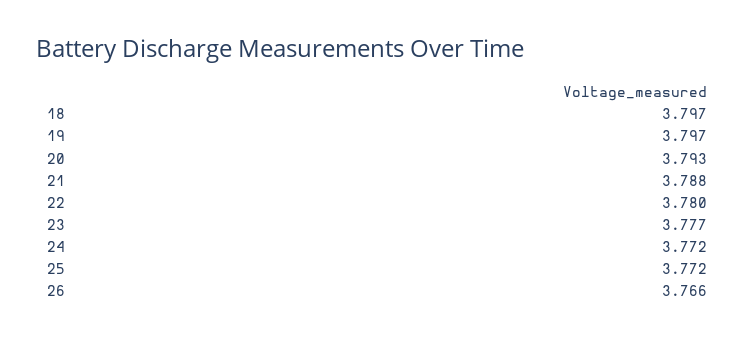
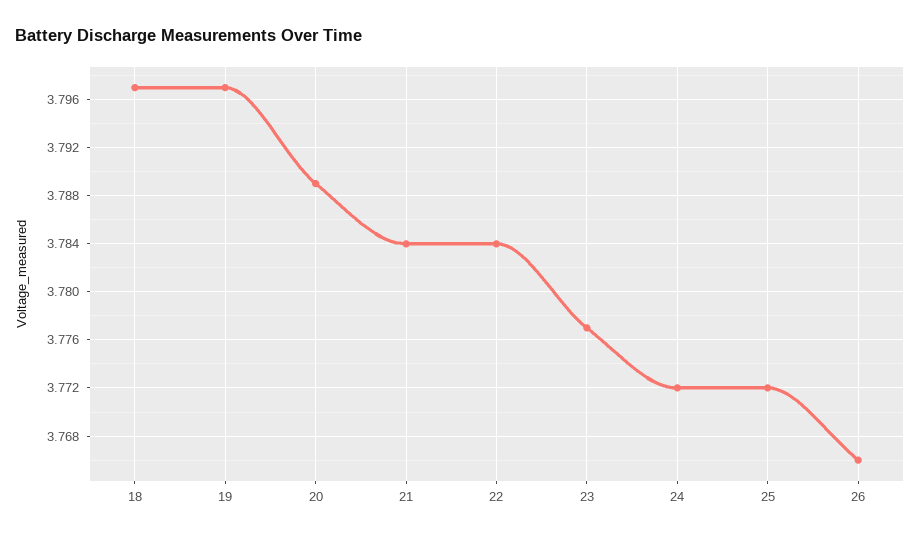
  {
    "18": 3.797,
    "19": 3.797,
-   "20": 3.793,
+   "20": 3.789,
-   "21": 3.788,
+   "21": 3.784,
-   "22": 3.78,
+   "22": 3.784,
    "23": 3.777,
    "24": 3.772,
    "25": 3.772,
    "26": 3.766
  }

